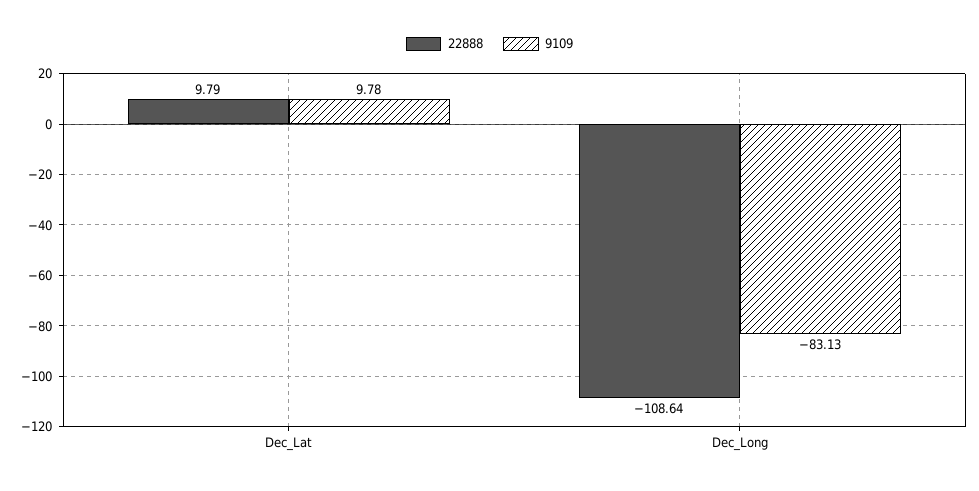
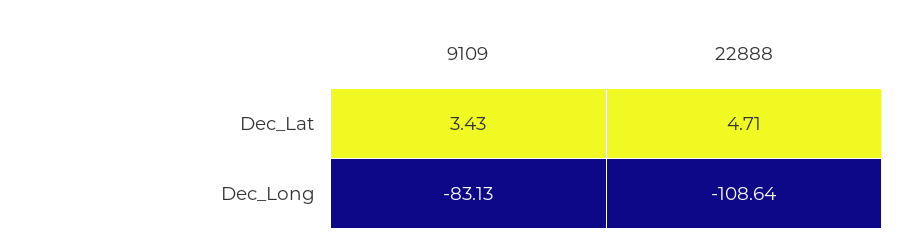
  {
    "22888": {
-     "Dec_Lat": 9.79,
+     "Dec_Lat": 4.71,
      "Dec_Long": -108.64
    },
    "9109": {
-     "Dec_Lat": 9.78,
+     "Dec_Lat": 3.43,
      "Dec_Long": -83.13
    }
  }

